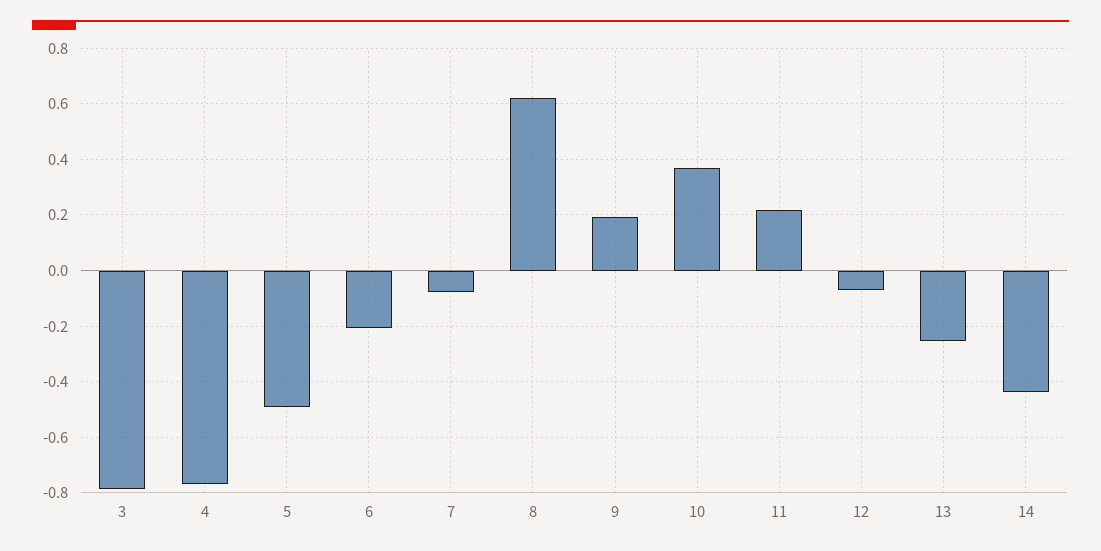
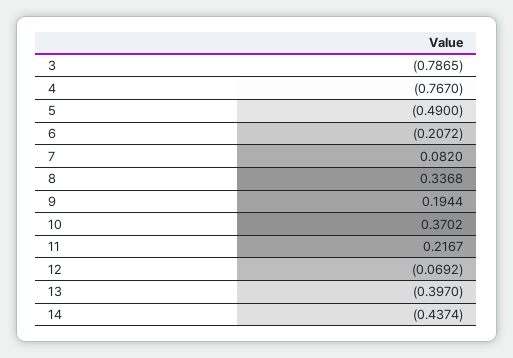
  {
    "3": -0.7865,
    "4": -0.767,
    "5": -0.49,
    "6": -0.2072,
-   "7": -0.075,
+   "7": 0.082,
-   "8": 0.625,
+   "8": 0.3368,
    "9": 0.1944,
    "10": 0.3702,
    "11": 0.2167,
    "12": -0.0692,
-   "13": -0.25,
+   "13": -0.397,
    "14": -0.4374
  }

